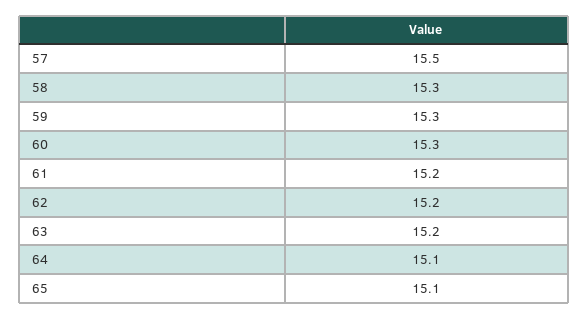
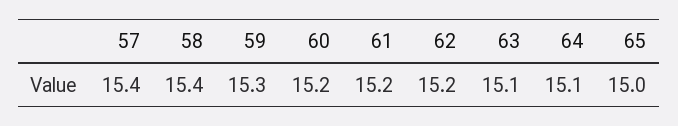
  {
-   "57": 15.5,
+   "57": 15.4,
-   "58": 15.3,
+   "58": 15.4,
    "59": 15.3,
-   "60": 15.3,
+   "60": 15.2,
    "61": 15.2,
    "62": 15.2,
-   "63": 15.2,
+   "63": 15.1,
    "64": 15.1,
-   "65": 15.1
+   "65": 15
  }

